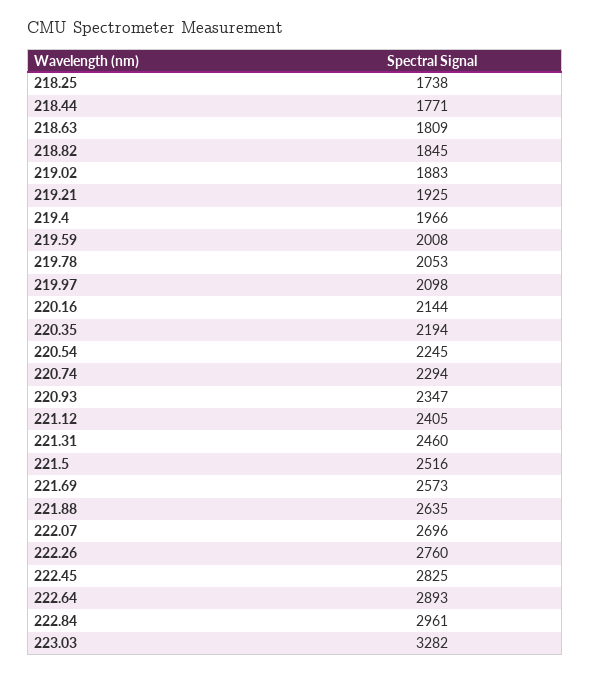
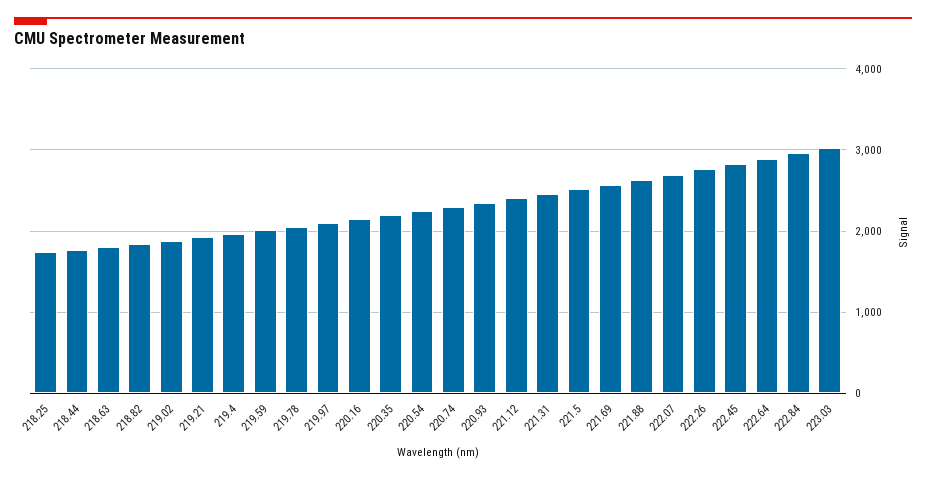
  {
    "218.25": 1738,
    "218.44": 1771,
    "218.63": 1809,
    "218.82": 1845,
    "219.02": 1883,
    "219.21": 1925,
    "219.4": 1966,
    "219.59": 2008,
    "219.78": 2053,
    "219.97": 2098,
    "220.16": 2144,
    "220.35": 2194,
    "220.54": 2245,
    "220.74": 2294,
    "220.93": 2347,
    "221.12": 2405,
    "221.31": 2460,
    "221.5": 2516,
    "221.69": 2573,
    "221.88": 2635,
    "222.07": 2696,
    "222.26": 2760,
    "222.45": 2825,
    "222.64": 2893,
    "222.84": 2961,
-   "223.03": 3282
+   "223.03": 3000
  }

